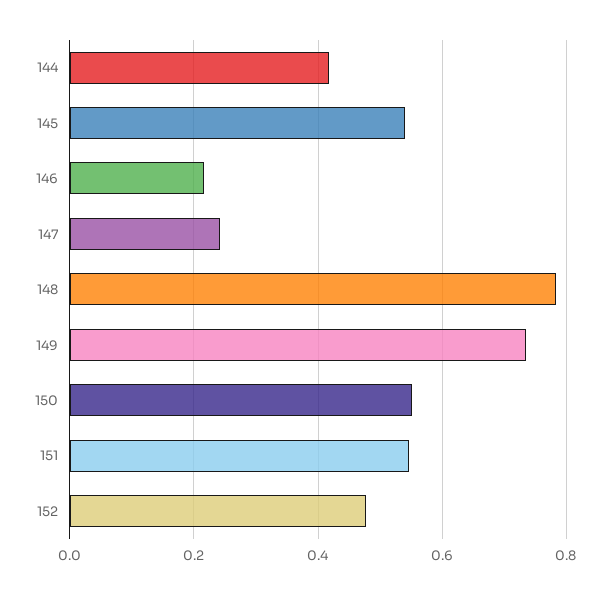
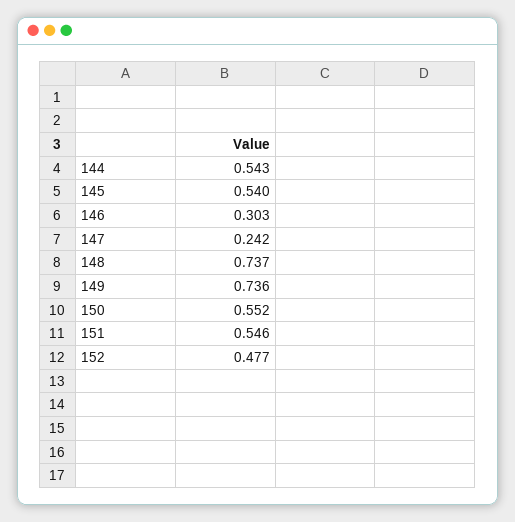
  {
-   "144": 0.42,
+   "144": 0.543,
    "145": 0.54,
-   "146": 0.22,
+   "146": 0.303,
    "147": 0.242,
-   "148": 0.78,
+   "148": 0.737,
    "149": 0.736,
    "150": 0.552,
    "151": 0.546,
    "152": 0.477
  }

